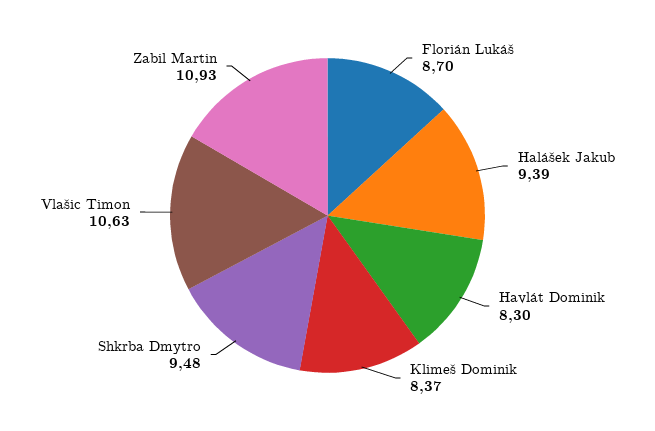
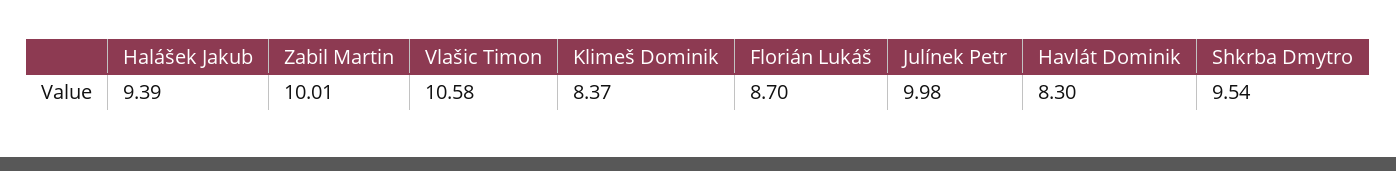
  {
    "Florián Lukáš": 8.7,
    "Halášek Jakub": 9.39,
    "Havlát Dominik": 8.3,
    "Klimeš Dominik": 8.37,
-   "Shkrba Dmytro": 9.48,
+   "Shkrba Dmytro": 9.54,
-   "Vlašic Timon": 10.63,
+   "Vlašic Timon": 10.58,
-   "Zabil Martin": 10.93
+   "Zabil Martin": 10.01,
+   "Julínek Petr": 9.98
  }

